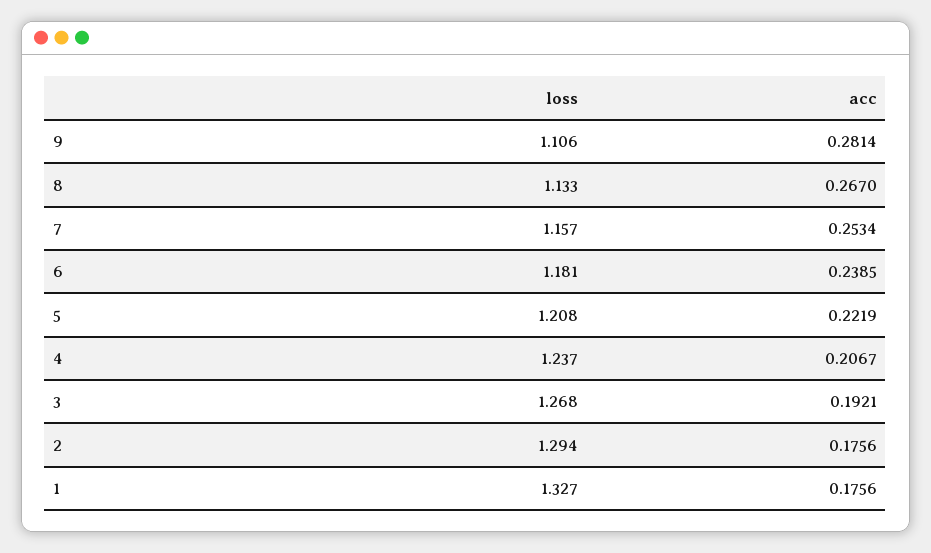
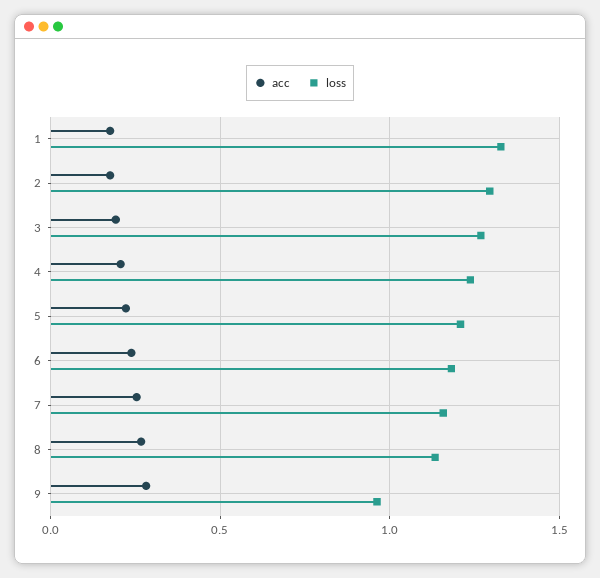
  {
    "loss": {
-     "9": 1.106,
+     "9": 0.95,
      "8": 1.133,
      "7": 1.157,
      "6": 1.181,
      "5": 1.208,
      "4": 1.237,
      "3": 1.268,
      "2": 1.294,
      "1": 1.327
    },
    "acc": {
      "9": 0.2814,
      "8": 0.267,
      "7": 0.2534,
      "6": 0.2385,
      "5": 0.2219,
      "4": 0.2067,
      "3": 0.1921,
      "2": 0.1756,
      "1": 0.1756
    }
  }

